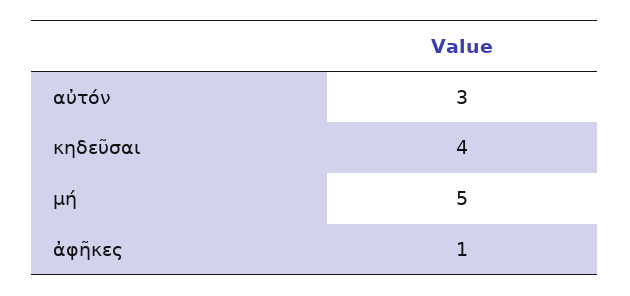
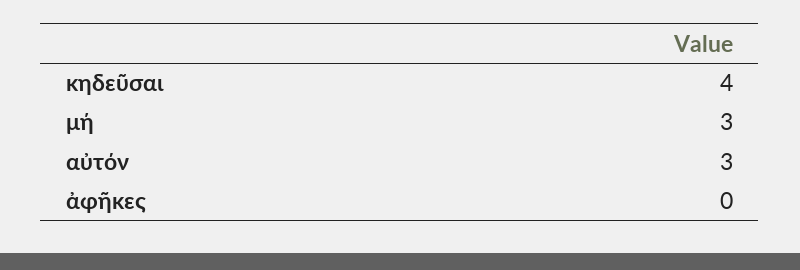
  {
    "αὐτόν": 3,
    "κηδεῦσαι": 4,
-   "μή": 5,
+   "μή": 3,
-   "ἀφῆκες": 1
+   "ἀφῆκες": 0
  }

